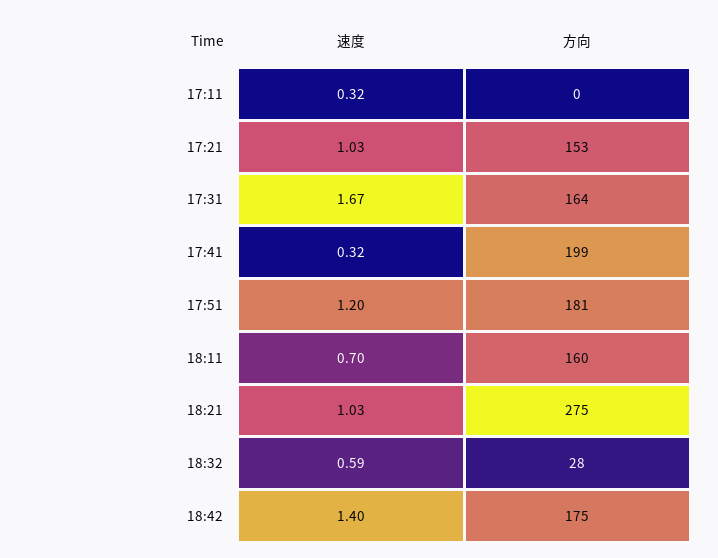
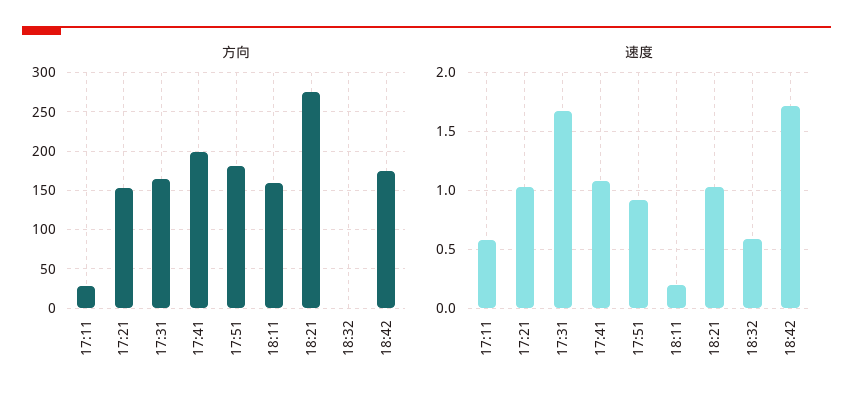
  {
    "速度": {
-     "17:11": 0.32,
+     "17:11": 0.6,
      "17:21": 1.03,
      "17:31": 1.67,
-     "17:41": 0.32,
+     "17:41": 1.1,
-     "17:51": 1.2,
+     "17:51": 0.9,
-     "18:11": 0.7,
+     "18:11": 0.2,
      "18:21": 1.03,
      "18:32": 0.59,
-     "18:42": 1.4
+     "18:42": 1.7
    },
    "方向": {
-     "17:11": 0,
+     "17:11": 30,
      "17:21": 153,
      "17:31": 164,
      "17:41": 199,
      "17:51": 181,
      "18:11": 160,
      "18:21": 275,
-     "18:32": 28,
+     "18:32": 0,
      "18:42": 175
    }
  }

